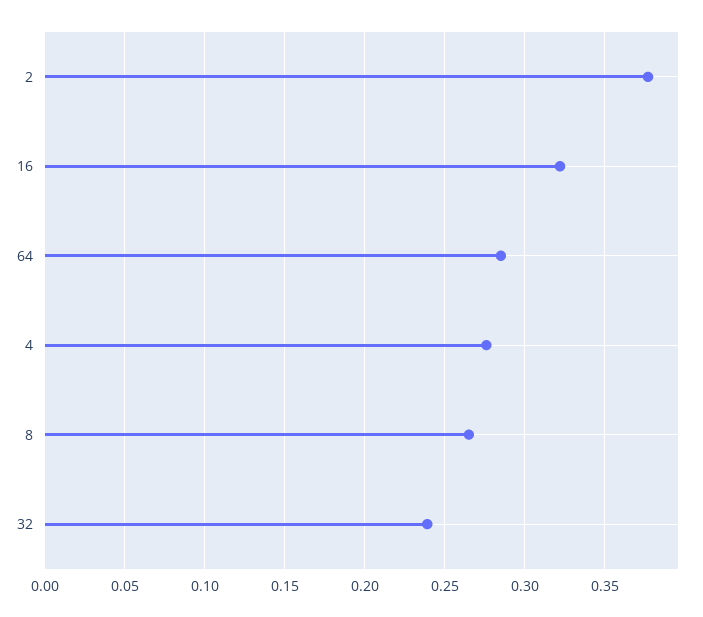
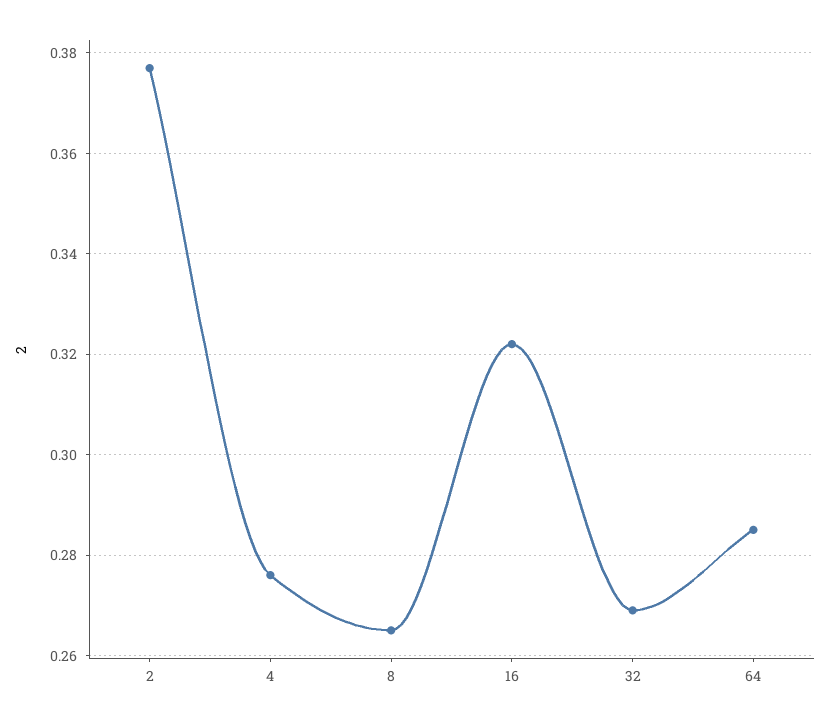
  {
    "2": 0.375,
    "16": 0.32,
    "64": 0.285,
    "4": 0.275,
    "8": 0.265,
-   "32": 0.24
+   "32": 0.27
  }

